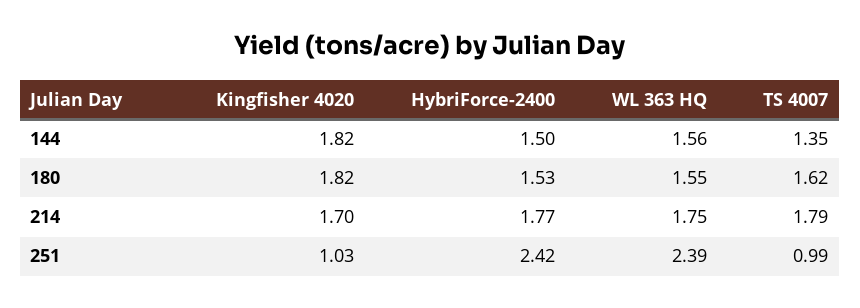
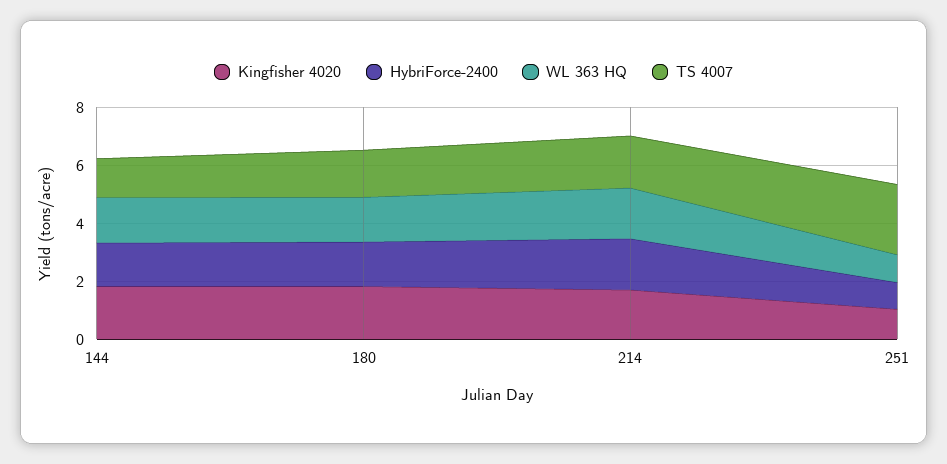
  {
    "Kingfisher 4020": {
      "144": 1.82,
      "180": 1.82,
      "214": 1.7,
      "251": 1.03
    },
    "HybriForce-2400": {
      "144": 1.5,
      "180": 1.53,
      "214": 1.77,
-     "251": 2.42
+     "251": 1
    },
    "WL 363 HQ": {
      "144": 1.56,
      "180": 1.55,
      "214": 1.75,
-     "251": 2.39
+     "251": 1
    },
    "TS 4007": {
      "144": 1.35,
      "180": 1.62,
      "214": 1.79,
-     "251": 0.99
+     "251": 2.5
    }
  }

